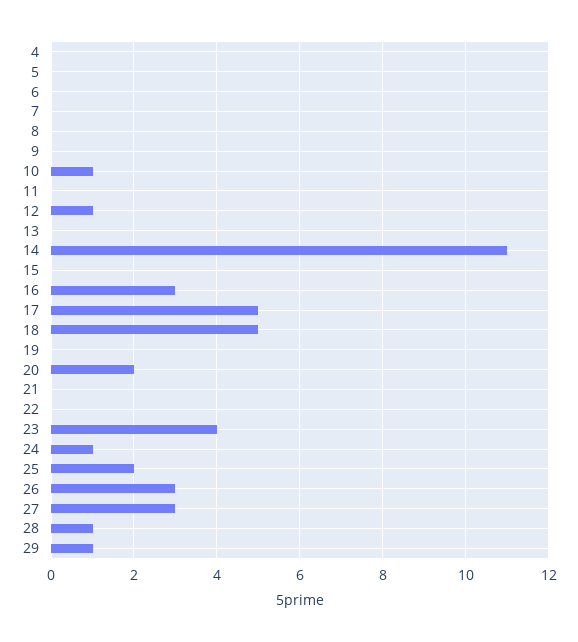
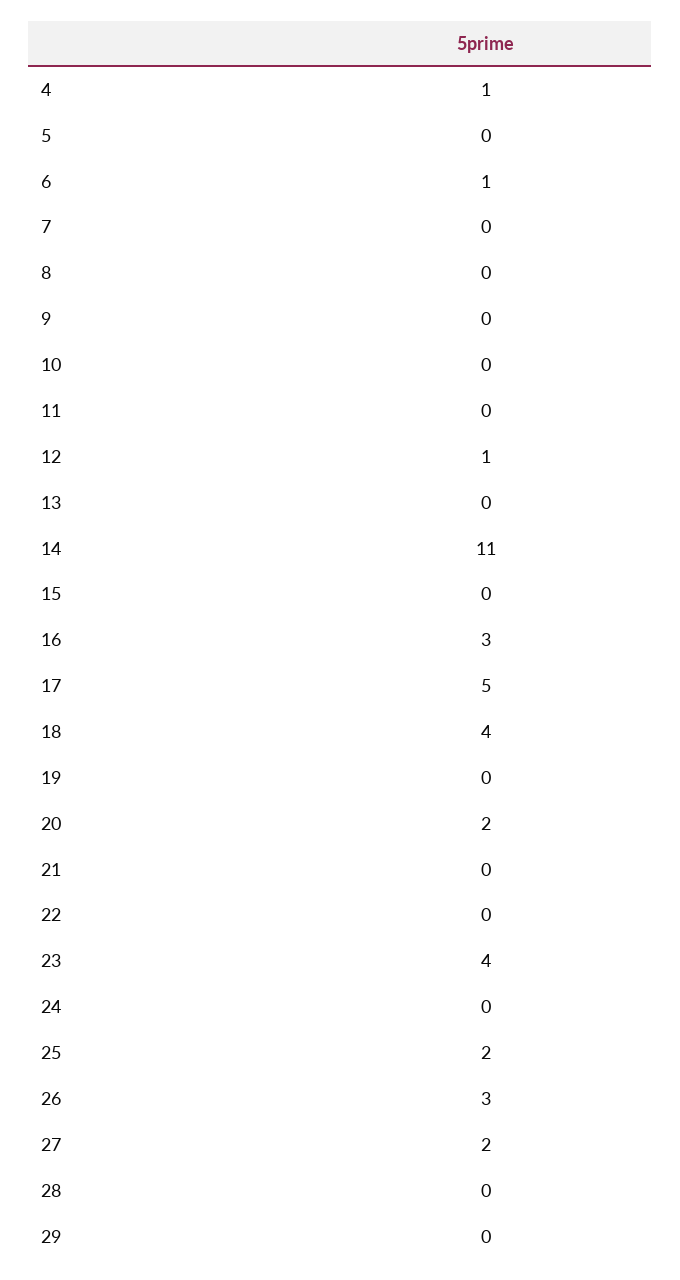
  {
-   "4": 0,
+   "4": 1,
    "5": 0,
-   "6": 0,
+   "6": 1,
    "7": 0,
    "8": 0,
    "9": 0,
-   "10": 1,
+   "10": 0,
    "11": 0,
    "12": 1,
    "13": 0,
    "14": 11,
    "15": 0,
    "16": 3,
    "17": 5,
-   "18": 5,
+   "18": 4,
    "19": 0,
    "20": 2,
    "21": 0,
    "22": 0,
    "23": 4,
-   "24": 1,
+   "24": 0,
    "25": 2,
    "26": 3,
-   "27": 3,
+   "27": 2,
-   "28": 1,
+   "28": 0,
-   "29": 1
+   "29": 0
  }

